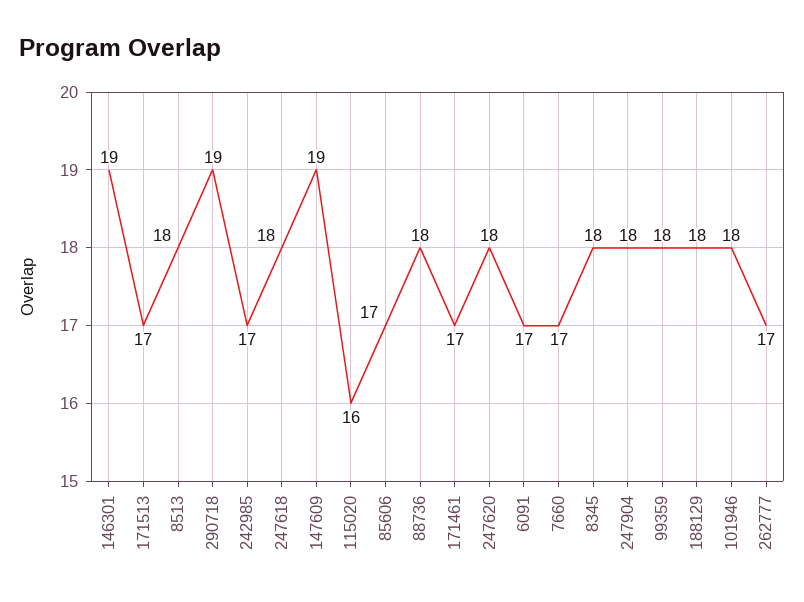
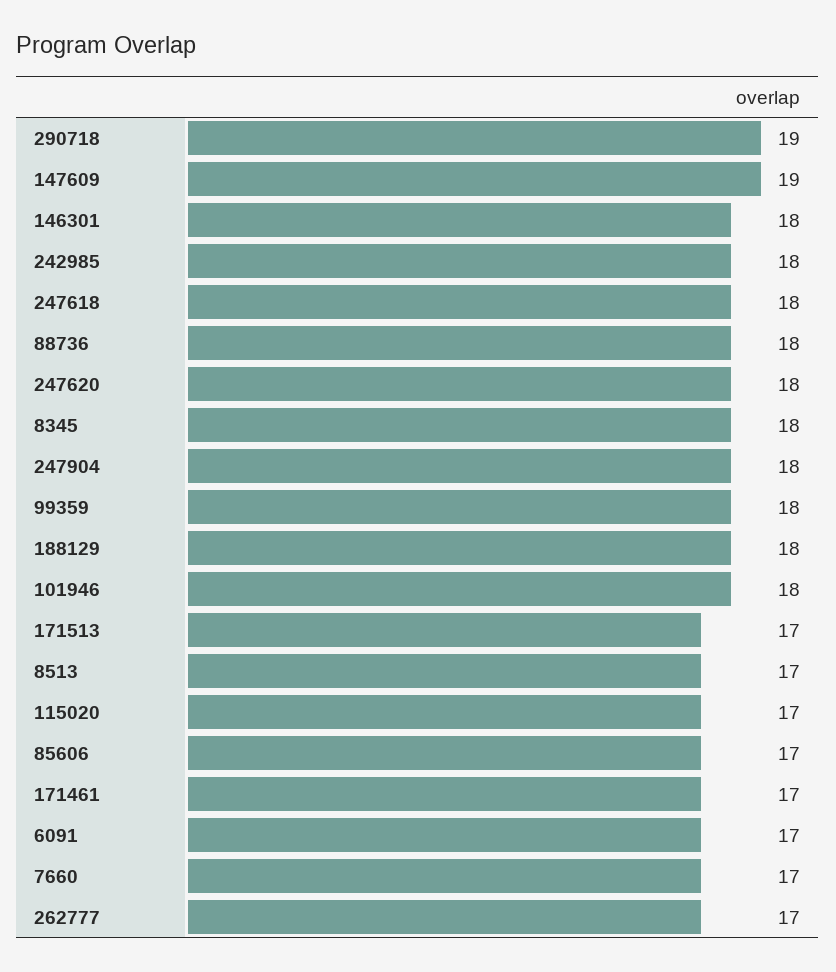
  {
-   "146301": 19,
+   "146301": 18,
    "171513": 17,
-   "8513": 18,
+   "8513": 17,
    "290718": 19,
-   "242985": 17,
+   "242985": 18,
    "247618": 18,
    "147609": 19,
-   "115020": 16,
+   "115020": 17,
    "85606": 17,
    "88736": 18,
    "171461": 17,
    "247620": 18,
    "6091": 17,
    "7660": 17,
    "8345": 18,
    "247904": 18,
    "99359": 18,
    "188129": 18,
    "101946": 18,
    "262777": 17
  }

